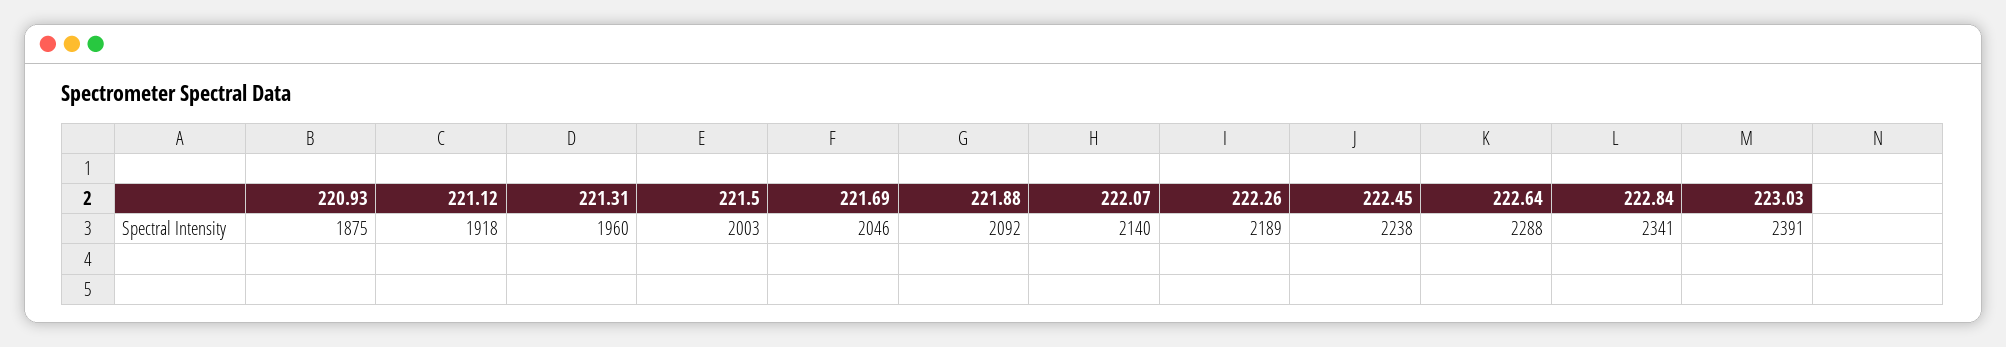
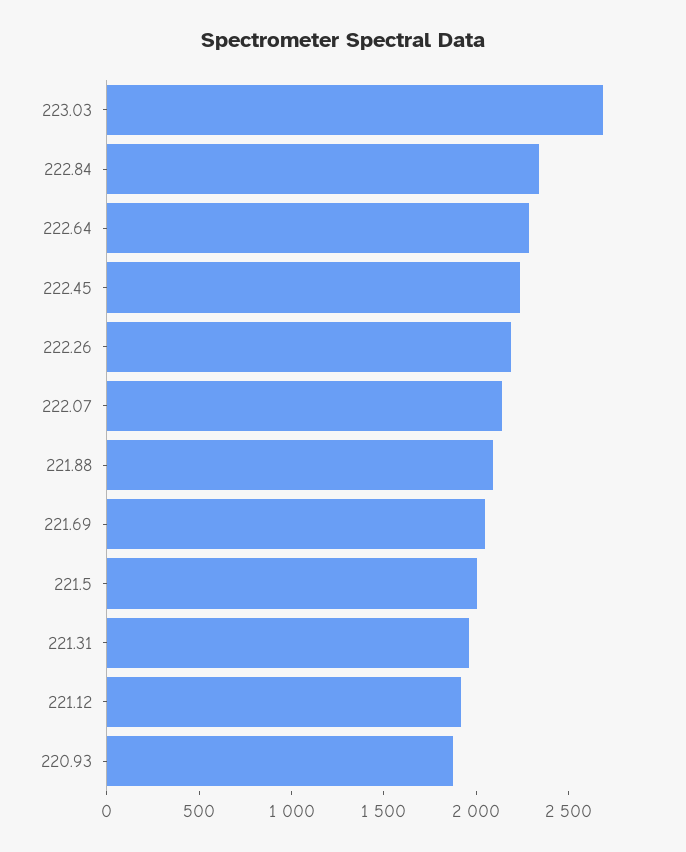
  {
    "220.93": 1875,
    "221.12": 1918,
    "221.31": 1960,
    "221.5": 2003,
    "221.69": 2046,
    "221.88": 2092,
    "222.07": 2140,
    "222.26": 2189,
    "222.45": 2238,
    "222.64": 2288,
    "222.84": 2341,
-   "223.03": 2391
+   "223.03": 2700
  }

